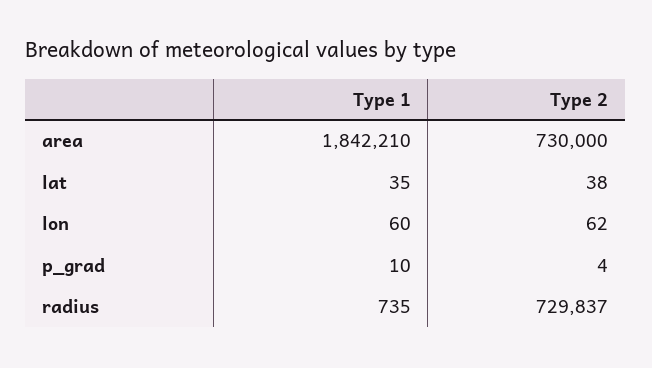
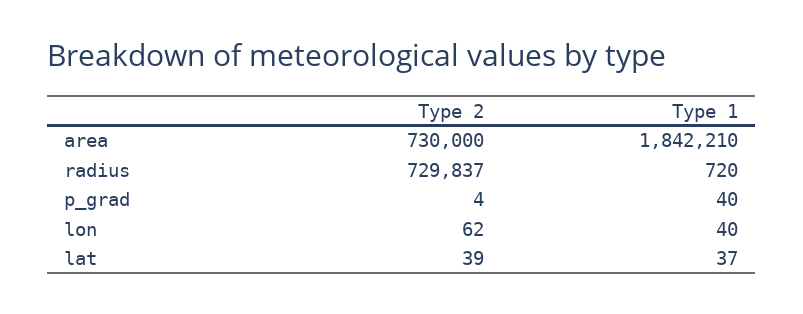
  {
    "Type 1": {
      "area": 1842210,
-     "lat": 35,
+     "lat": 37,
-     "lon": 60,
+     "lon": 40,
-     "p_grad": 10,
+     "p_grad": 40,
-     "radius": 735
+     "radius": 720
    },
    "Type 2": {
      "area": 730000,
-     "lat": 38,
+     "lat": 39,
      "lon": 62,
      "p_grad": 4,
      "radius": 729837
    }
  }

